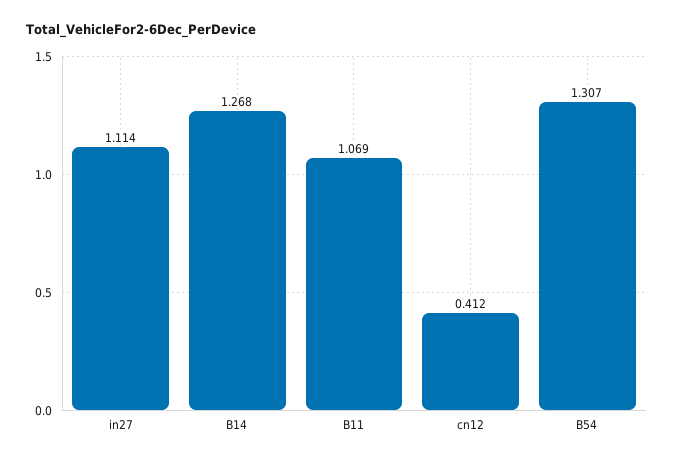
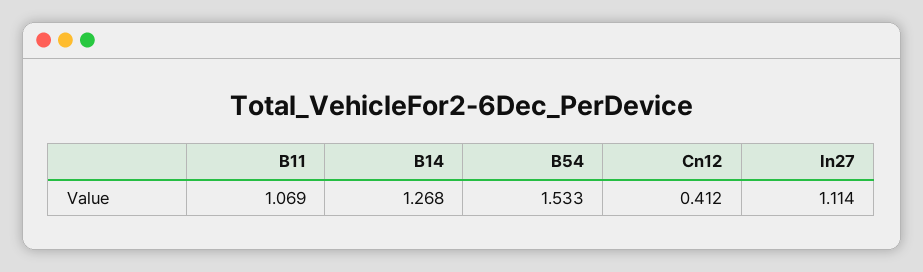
  {
    "in27": 1.114,
    "B14": 1.268,
    "B11": 1.069,
    "cn12": 0.412,
-   "B54": 1.307
+   "B54": 1.533
  }

